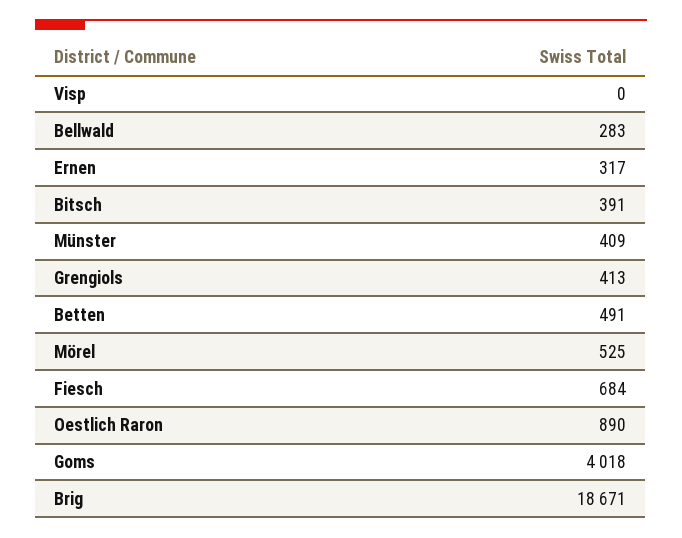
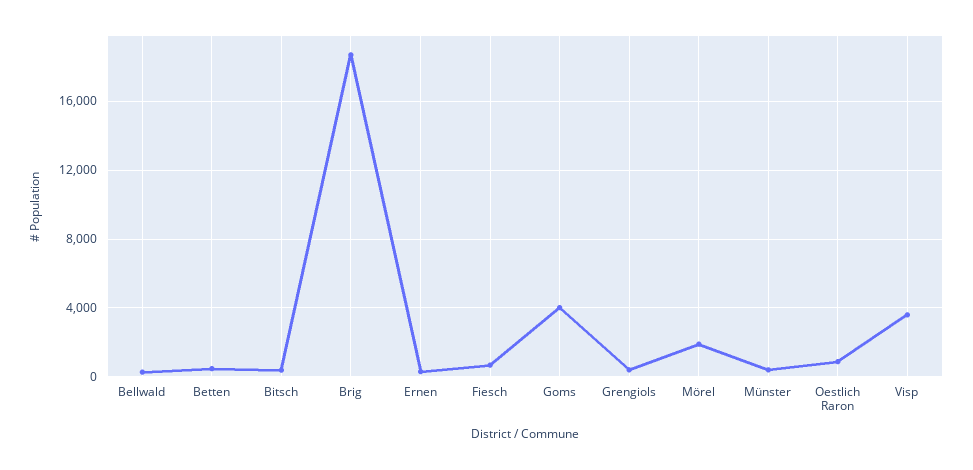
  {
-   "Visp": 0,
+   "Visp": 3500,
    "Bellwald": 283,
    "Ernen": 317,
    "Bitsch": 391,
    "Münster": 409,
    "Grengiols": 413,
    "Betten": 491,
-   "Mörel": 525,
+   "Mörel": 2000,
    "Fiesch": 684,
    "Oestlich Raron": 890,
    "Goms": 4018,
    "Brig": 18671
  }

